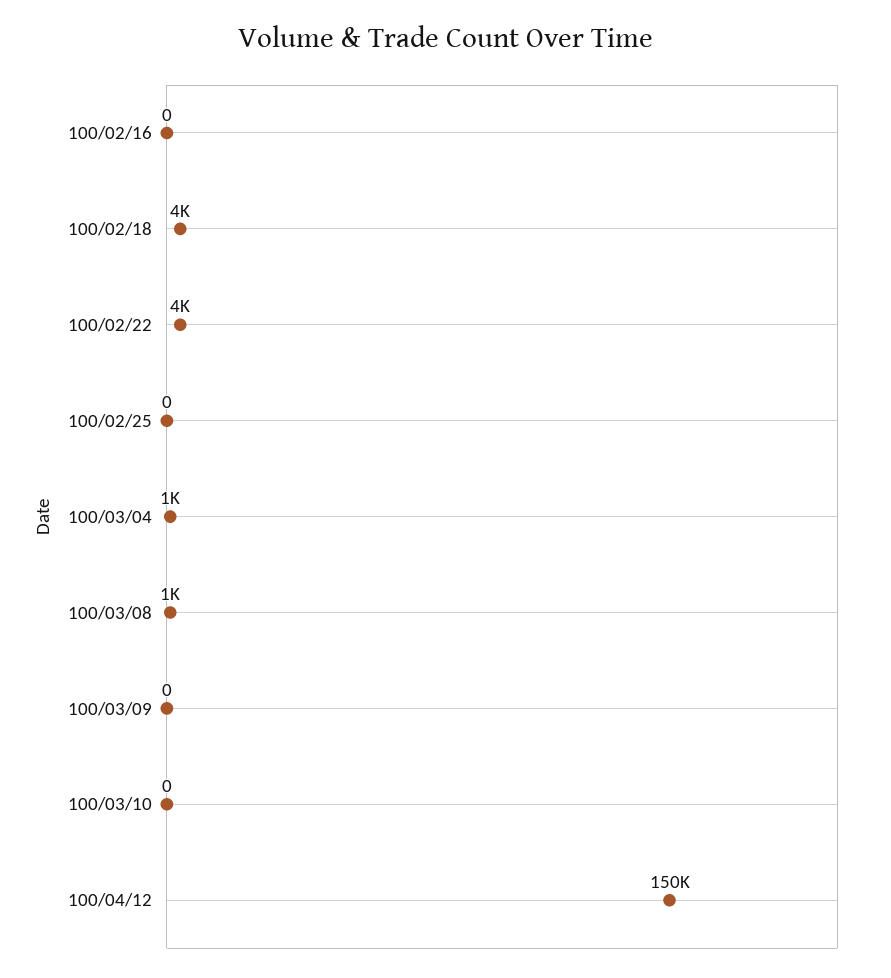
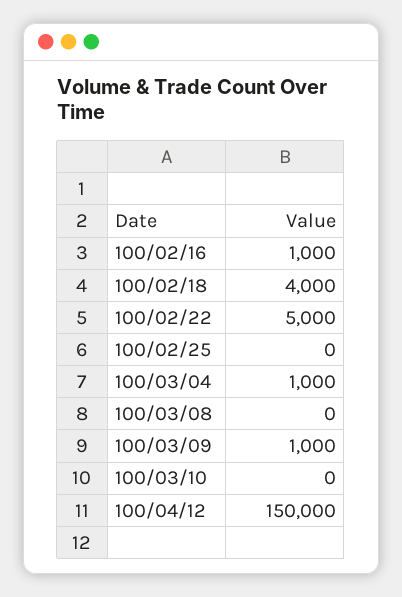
  {
-   "100/02/16": 0,
+   "100/02/16": 1000,
    "100/02/18": 4000,
-   "100/02/22": 4000,
+   "100/02/22": 5000,
    "100/02/25": 0,
    "100/03/04": 1000,
-   "100/03/08": 1000,
+   "100/03/08": 0,
-   "100/03/09": 0,
+   "100/03/09": 1000,
    "100/03/10": 0,
    "100/04/12": 150000
  }

